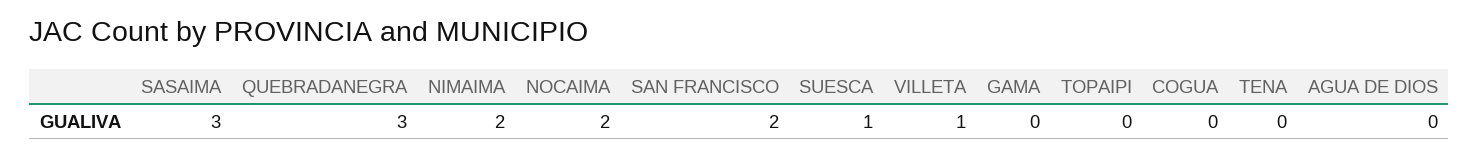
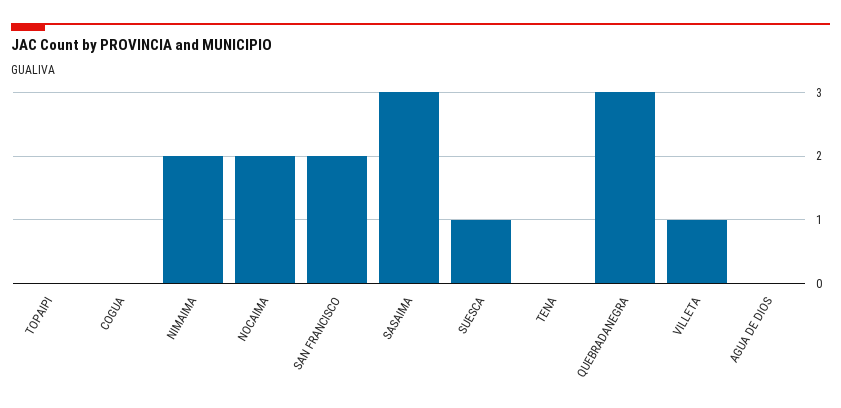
  {
    "SASAIMA": 3,
    "QUEBRADANEGRA": 3,
    "NIMAIMA": 2,
    "NOCAIMA": 2,
    "SAN FRANCISCO": 2,
    "SUESCA": 1,
    "VILLETA": 1,
-   "GAMA": 0,
    "TOPAIPI": 0,
    "COGUA": 0,
    "TENA": 0,
    "AGUA DE DIOS": 0
  }

